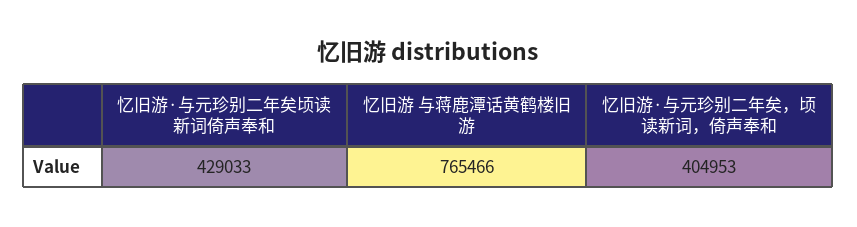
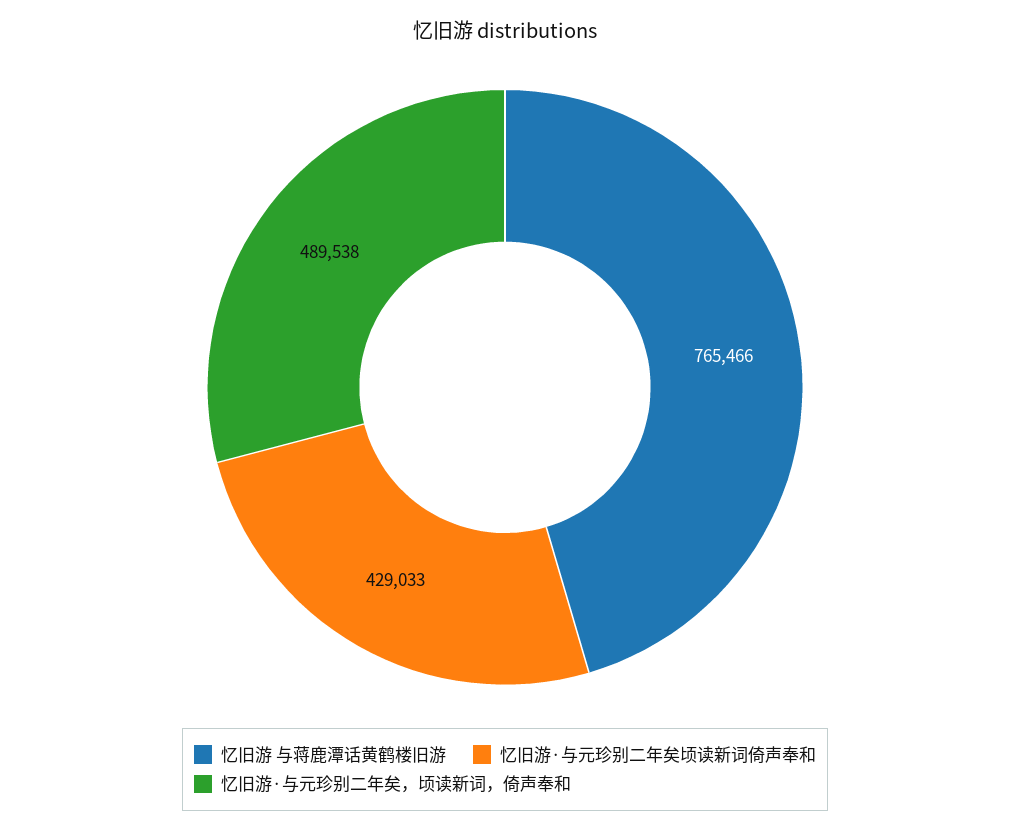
  {
    "忆旧游·与元珍别二年矣顷读新词倚声奉和": 429033,
    "忆旧游 与蒋鹿潭话黄鹤楼旧游": 765466,
-   "忆旧游·与元珍别二年矣，顷读新词，倚声奉和": 404953
+   "忆旧游·与元珍别二年矣，顷读新词，倚声奉和": 489538
  }

